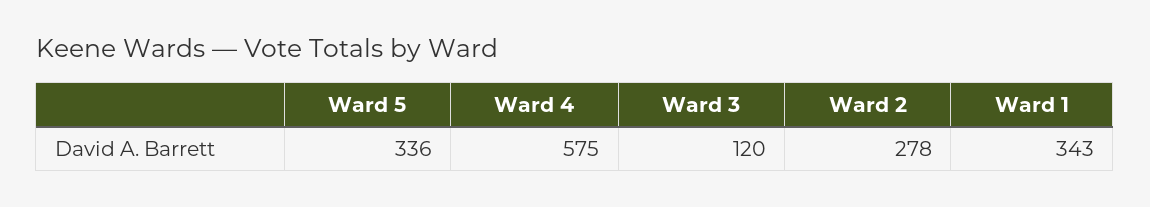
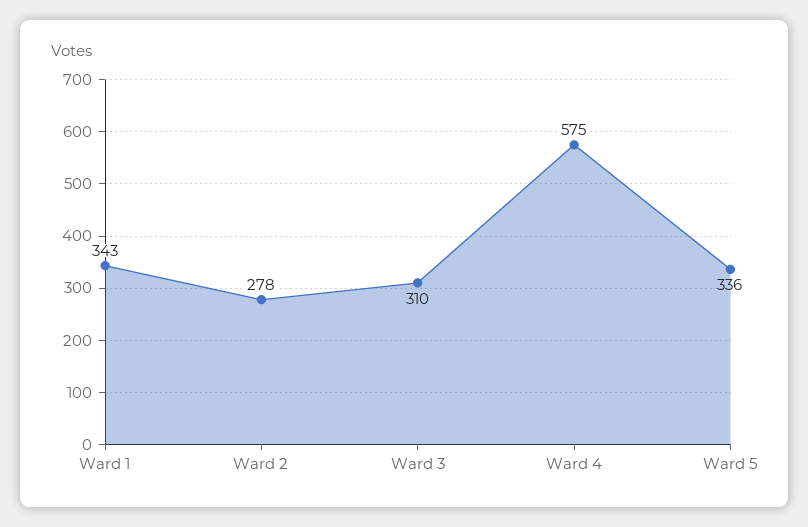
  {
    "Ward 5": 336,
    "Ward 4": 575,
-   "Ward 3": 120,
+   "Ward 3": 310,
    "Ward 2": 278,
    "Ward 1": 343
  }

